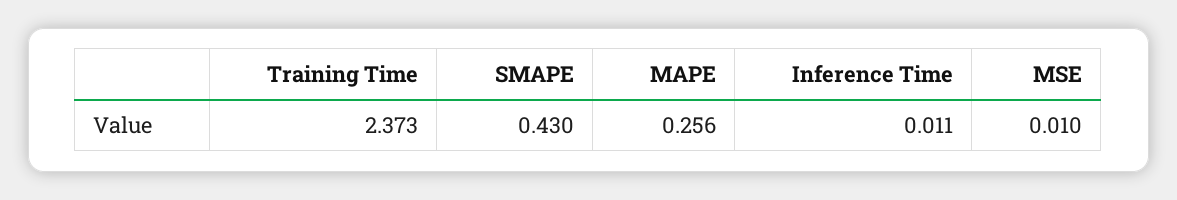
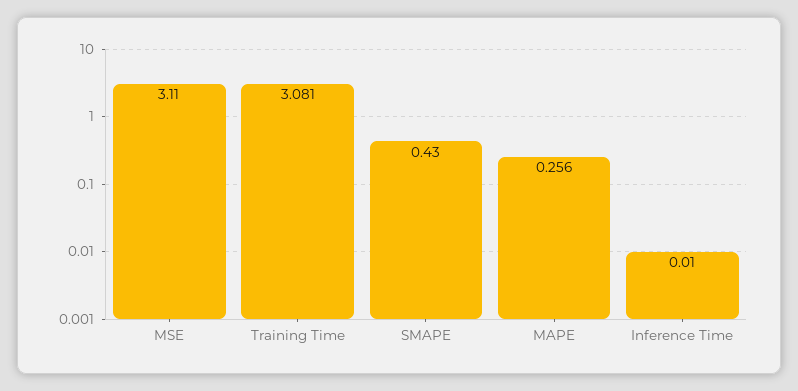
  {
-   "Training Time": 2.373,
+   "Training Time": 3.081,
    "SMAPE": 0.43,
    "MAPE": 0.256,
-   "Inference Time": 0.011,
+   "Inference Time": 0.01,
-   "MSE": 0.01
+   "MSE": 3.11
  }

